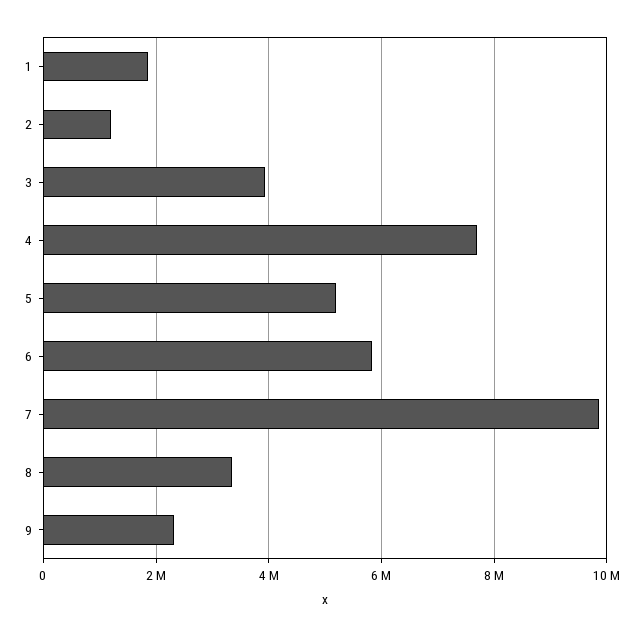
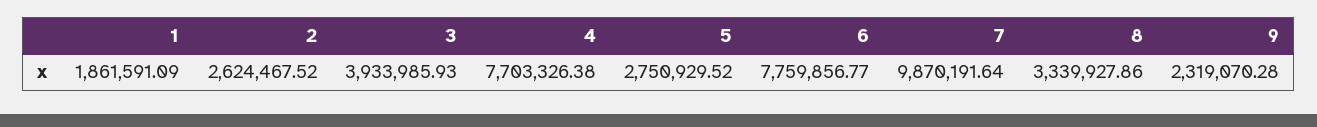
  {
    "1": 1861591.09,
-   "2": 1200000,
+   "2": 2624467.52,
    "3": 3933985.93,
    "4": 7703326.38,
-   "5": 5200000,
+   "5": 2750929.52,
-   "6": 5800000,
+   "6": 7759856.77,
    "7": 9870191.64,
    "8": 3339927.86,
    "9": 2319070.28
  }

